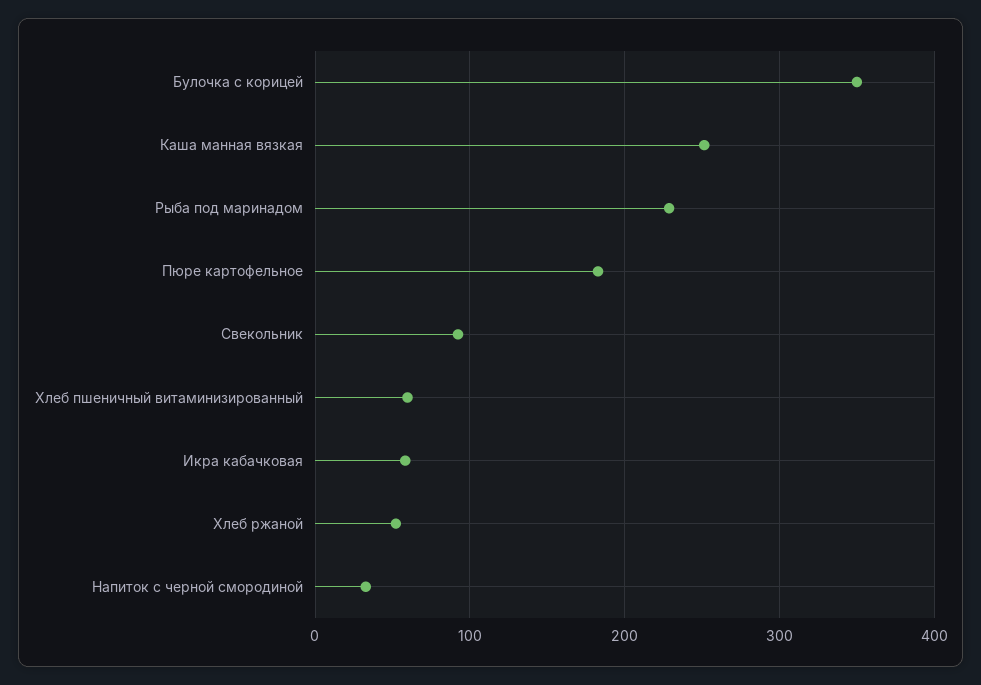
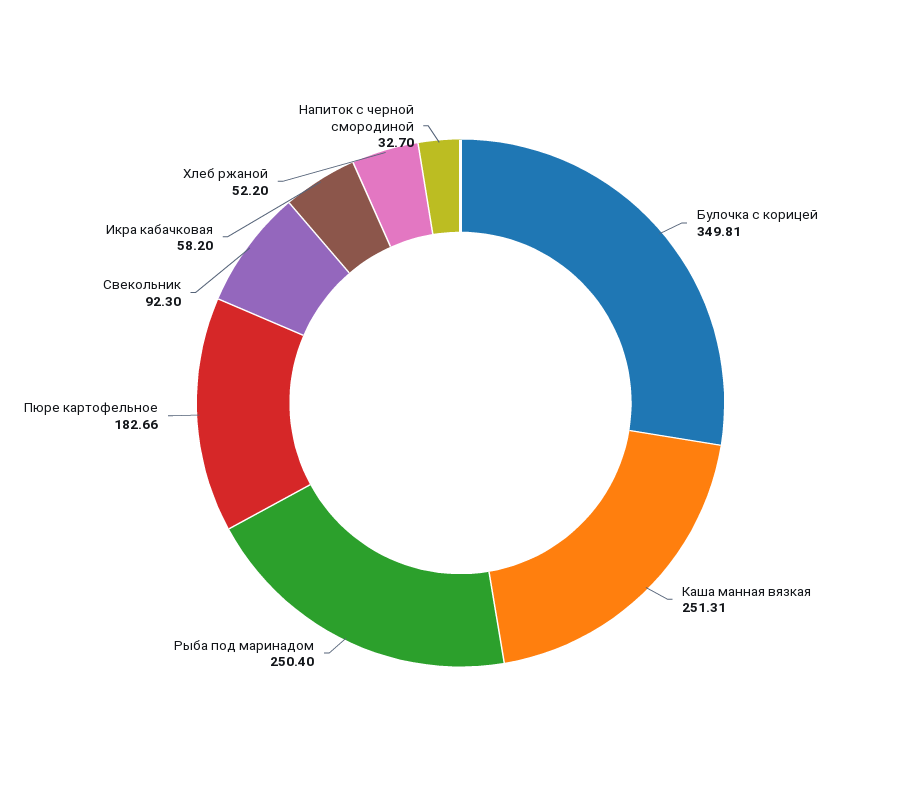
  {
    "Булочка с корицей": 349.81,
    "Каша манная вязкая": 251.31,
-   "Рыба под маринадом": 230,
+   "Рыба под маринадом": 250.4,
    "Пюре картофельное": 182.66,
    "Свекольник": 92.3,
-   "Хлеб пшеничный витаминизированный": 60,
    "Икра кабачковая": 58.2,
    "Хлеб ржаной": 52.2,
    "Напиток с черной смородиной": 32.7
  }

